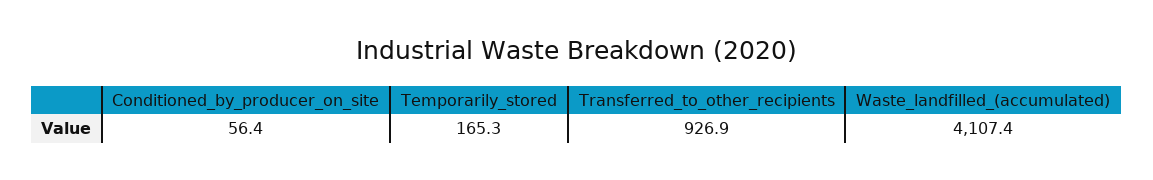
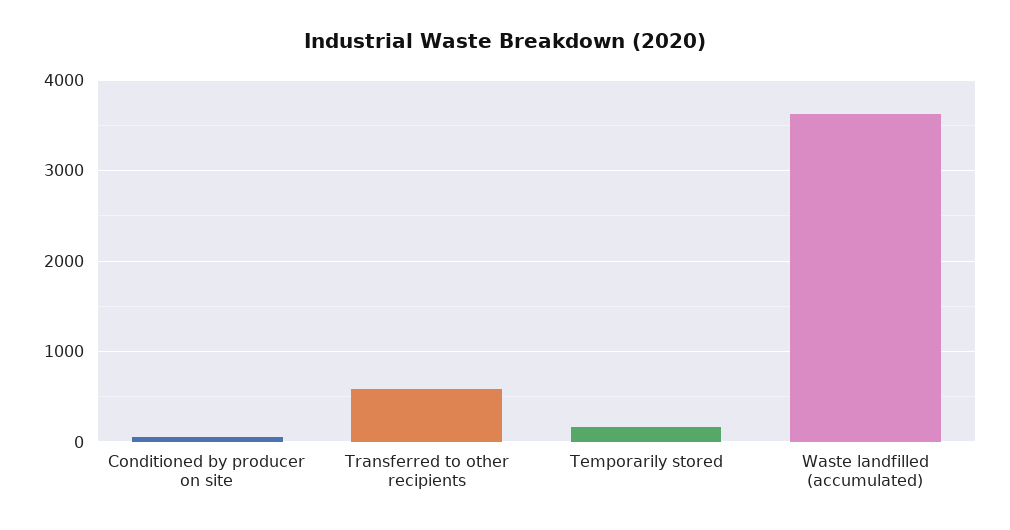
  {
    "Conditioned_by_producer_on_site": 56.4,
    "Temporarily_stored": 165.3,
-   "Transferred_to_other_recipients": 926.9,
+   "Transferred_to_other_recipients": 600,
-   "Waste_landfilled_(accumulated)": 4107.4
+   "Waste_landfilled_(accumulated)": 3600
  }

